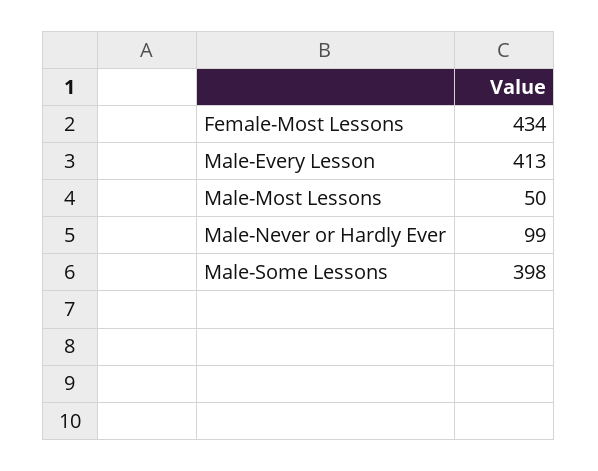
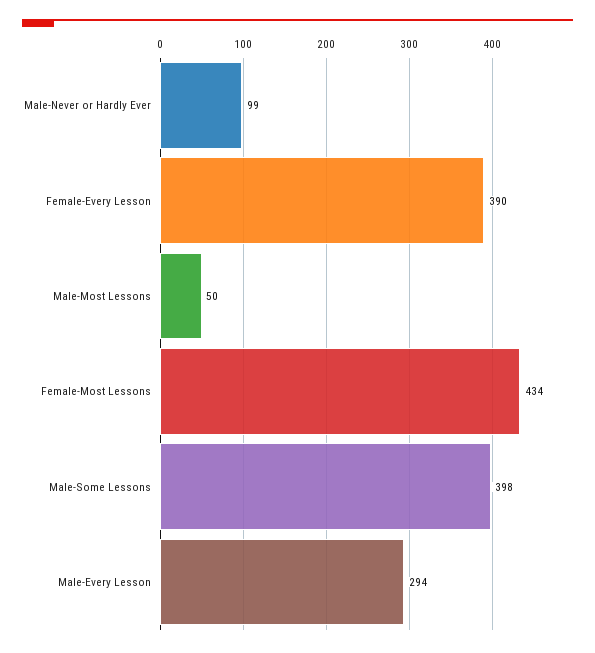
  {
    "Female-Most Lessons": 434,
-   "Male-Every Lesson": 413,
+   "Male-Every Lesson": 294,
    "Male-Most Lessons": 50,
    "Male-Never or Hardly Ever": 99,
-   "Male-Some Lessons": 398
+   "Male-Some Lessons": 398,
+   "Female-Every Lesson": 390
  }

